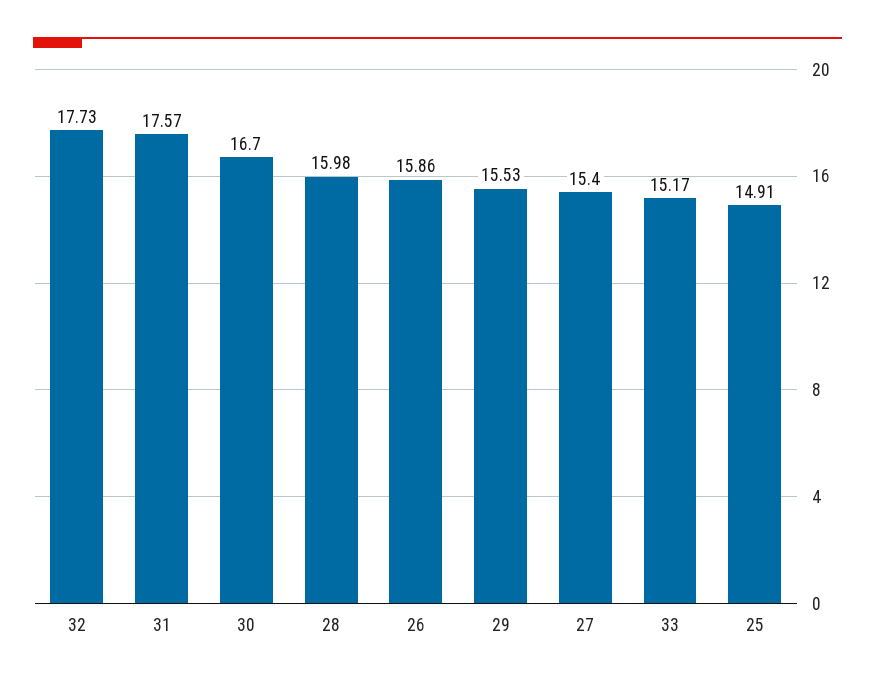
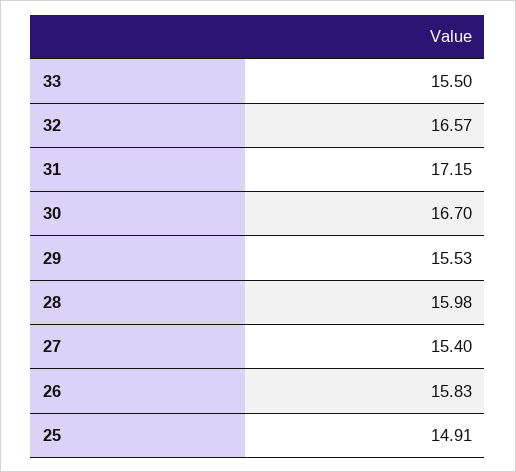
  {
-   "32": 17.73,
+   "32": 16.57,
-   "31": 17.57,
+   "31": 17.15,
    "30": 16.7,
    "28": 15.98,
-   "26": 15.86,
+   "26": 15.83,
    "29": 15.53,
    "27": 15.4,
-   "33": 15.17,
+   "33": 15.5,
    "25": 14.91
  }

